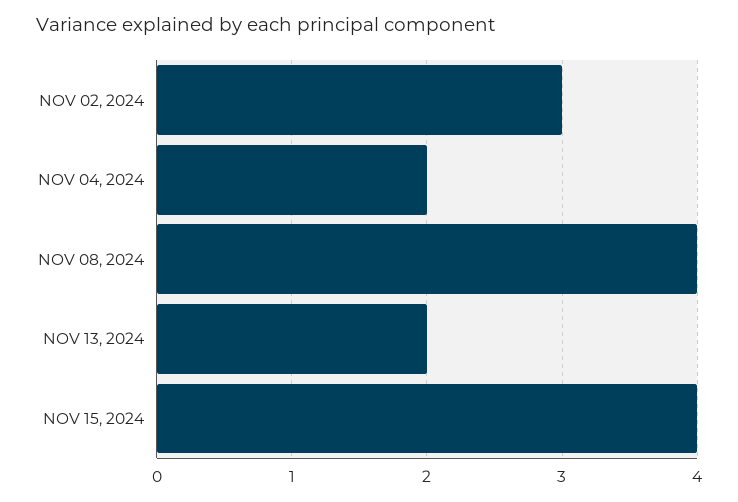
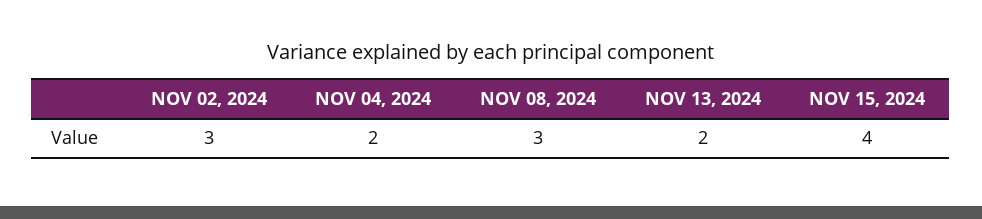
  {
    "NOV 02, 2024": 3,
    "NOV 04, 2024": 2,
-   "NOV 08, 2024": 4,
+   "NOV 08, 2024": 3,
    "NOV 13, 2024": 2,
    "NOV 15, 2024": 4
  }

